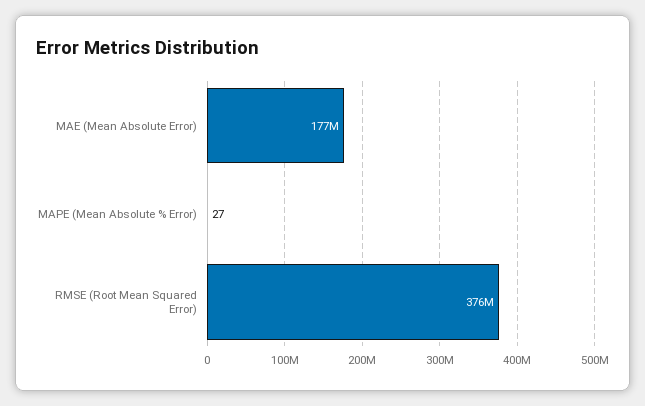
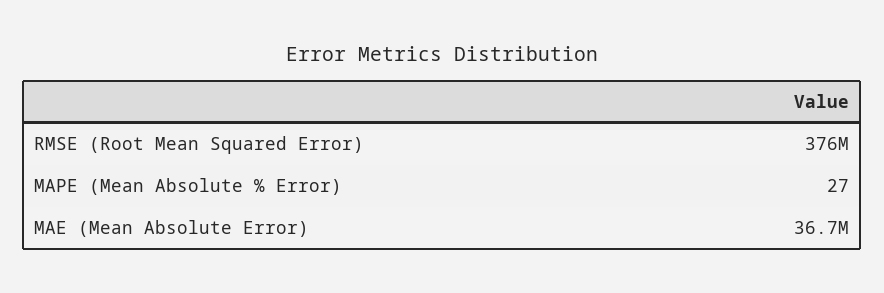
  {
-   "MAE (Mean Absolute Error)": 177000000,
+   "MAE (Mean Absolute Error)": 36700000,
    "MAPE (Mean Absolute % Error)": 27,
    "RMSE (Root Mean Squared Error)": 376000000
  }

